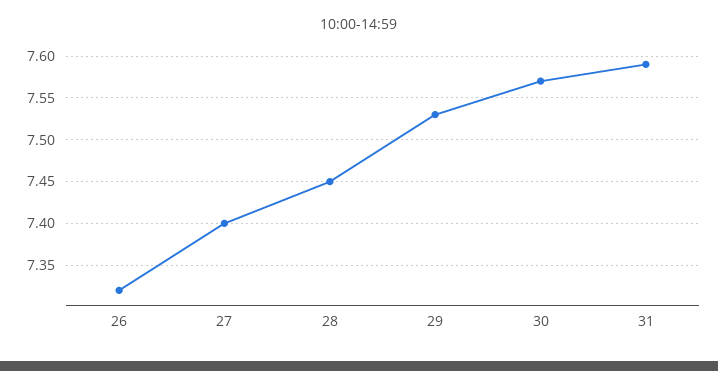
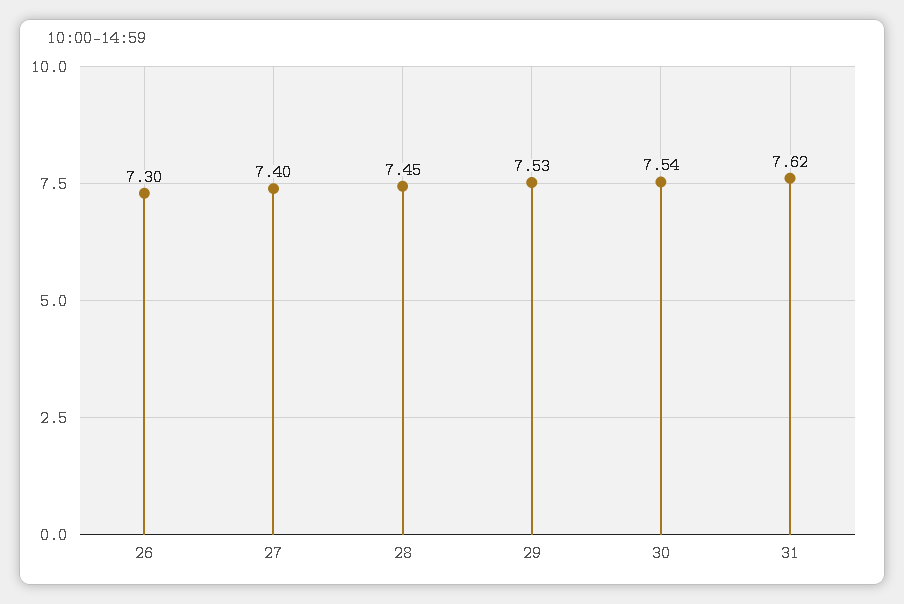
  {
-   "26": 7.32,
+   "26": 7.3,
    "27": 7.4,
    "28": 7.45,
    "29": 7.53,
-   "30": 7.57,
+   "30": 7.54,
-   "31": 7.59
+   "31": 7.62
  }

